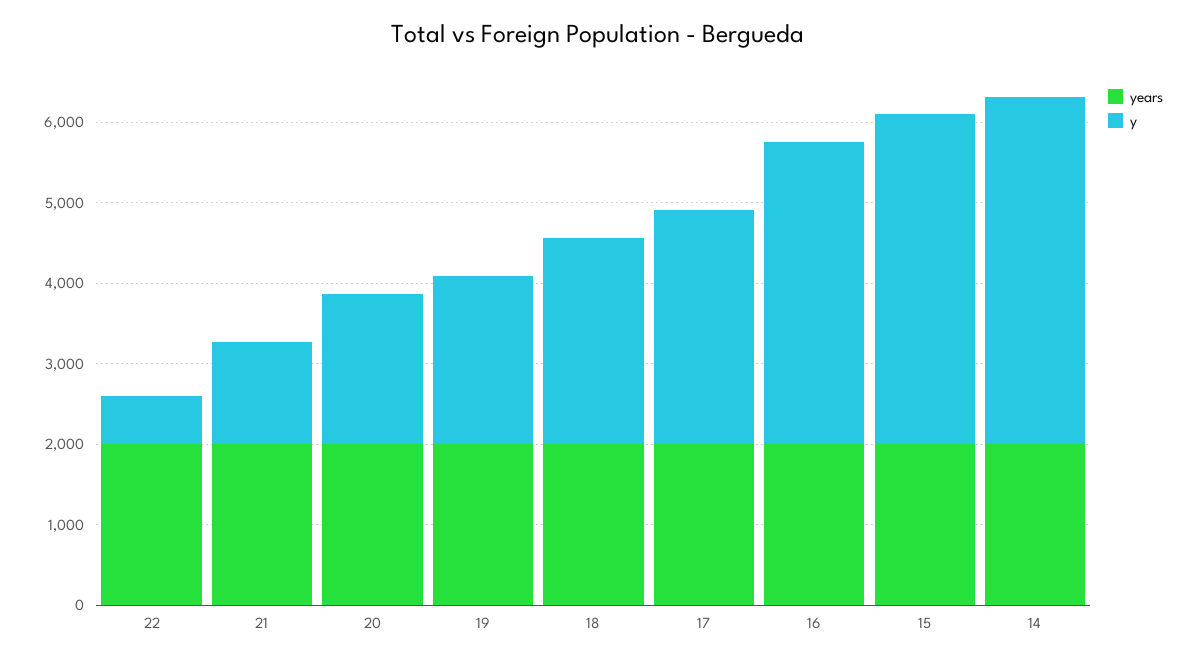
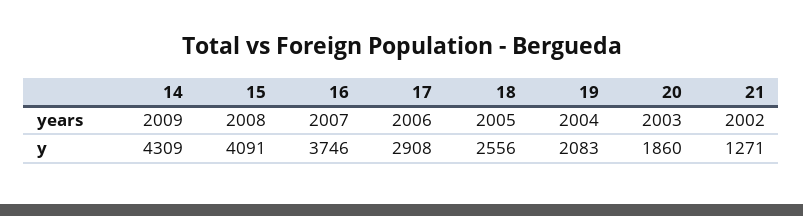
  {
    "years": {
-     "22": 2000,
      "21": 2002,
      "20": 2003,
      "19": 2004,
      "18": 2005,
      "17": 2006,
      "16": 2007,
      "15": 2008,
      "14": 2009
    },
    "y": {
-     "22": 600,
      "21": 1271,
      "20": 1860,
      "19": 2083,
      "18": 2556,
      "17": 2908,
      "16": 3746,
      "15": 4091,
      "14": 4309
    }
  }

